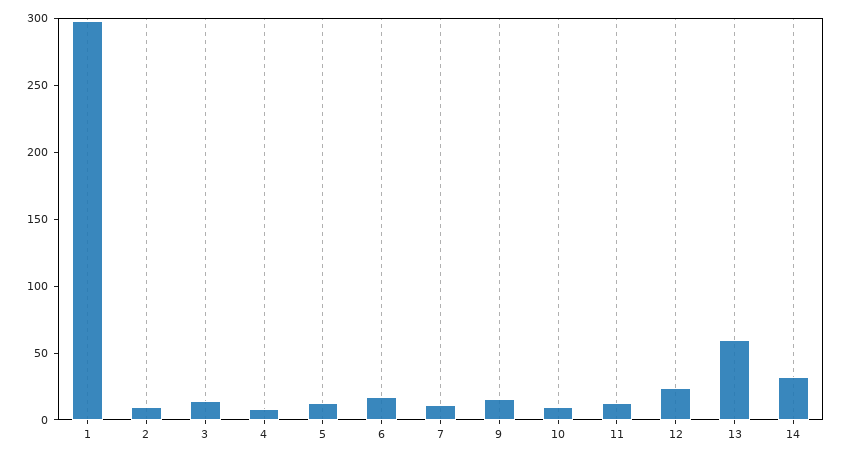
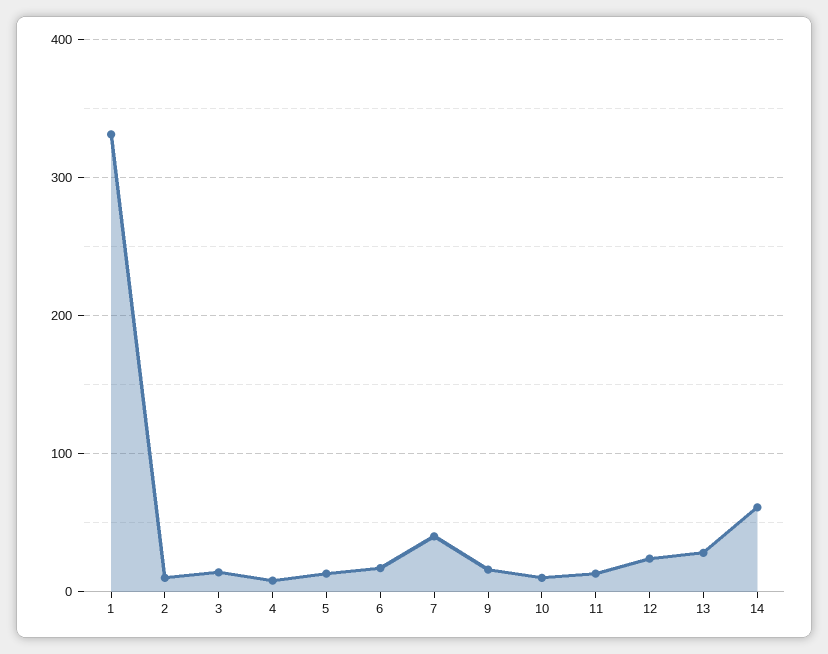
  {
-   "1": 300,
+   "1": 330,
    "2": 10,
    "3": 10,
    "4": 10,
    "5": 10,
    "6": 20,
-   "7": 10,
+   "7": 40,
    "9": 20,
    "10": 10,
    "11": 10,
    "12": 20,
-   "13": 60,
+   "13": 30,
-   "14": 30
+   "14": 60
  }

